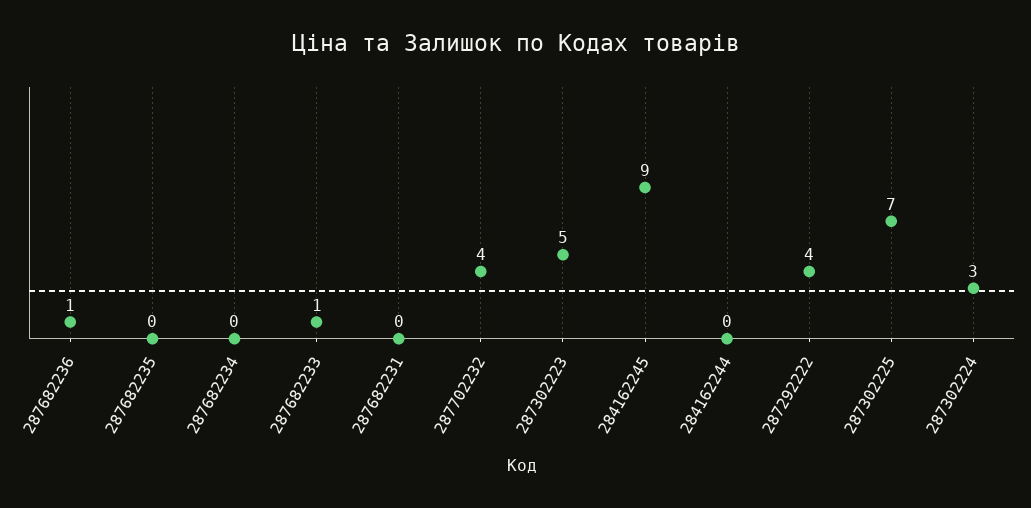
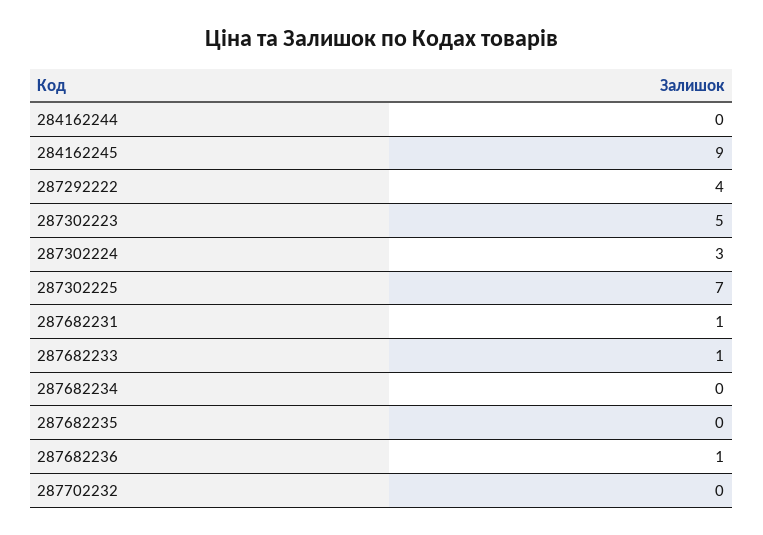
  {
    "287682236": 1,
    "287682235": 0,
    "287682234": 0,
    "287682233": 1,
-   "287682231": 0,
+   "287682231": 1,
-   "287702232": 4,
+   "287702232": 0,
    "287302223": 5,
    "284162245": 9,
    "284162244": 0,
    "287292222": 4,
    "287302225": 7,
    "287302224": 3
  }

